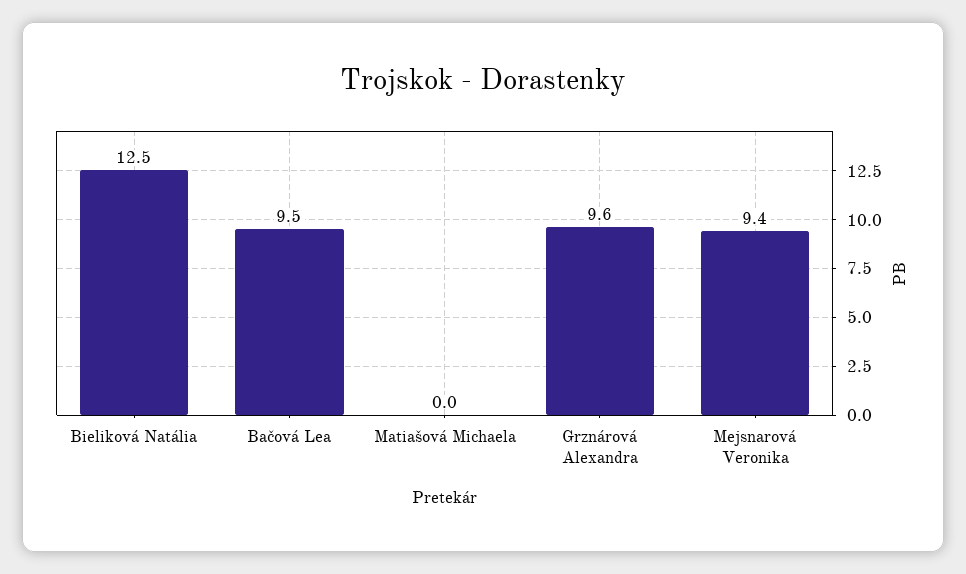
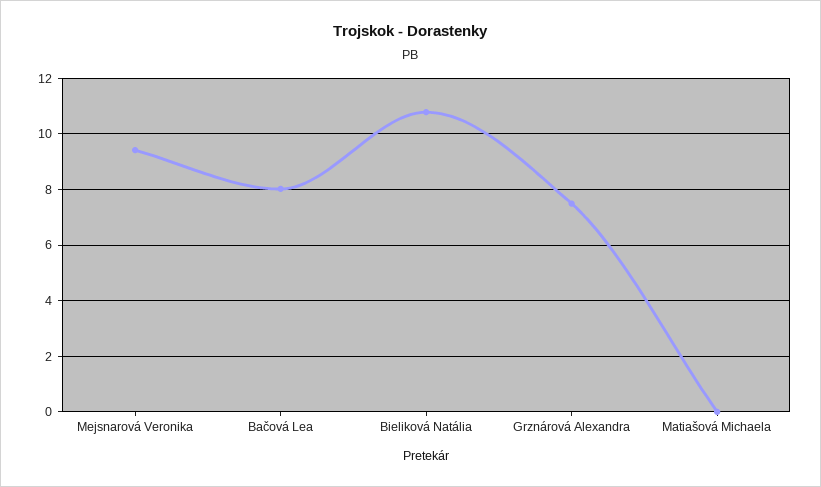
  {
-   "Bieliková Natália": 12.5,
+   "Bieliková Natália": 10.75,
-   "Bačová Lea": 9.5,
+   "Bačová Lea": 8,
    "Matiašová Michaela": 0,
-   "Grznárová Alexandra": 9.6,
+   "Grznárová Alexandra": 7.5,
    "Mejsnarová Veronika": 9.4
  }

